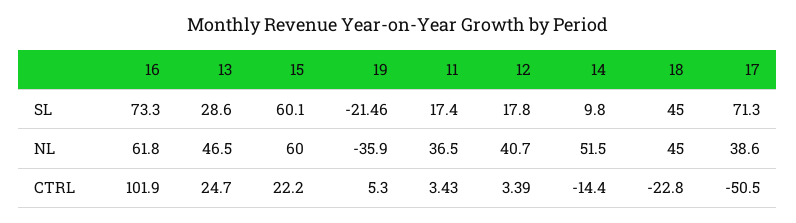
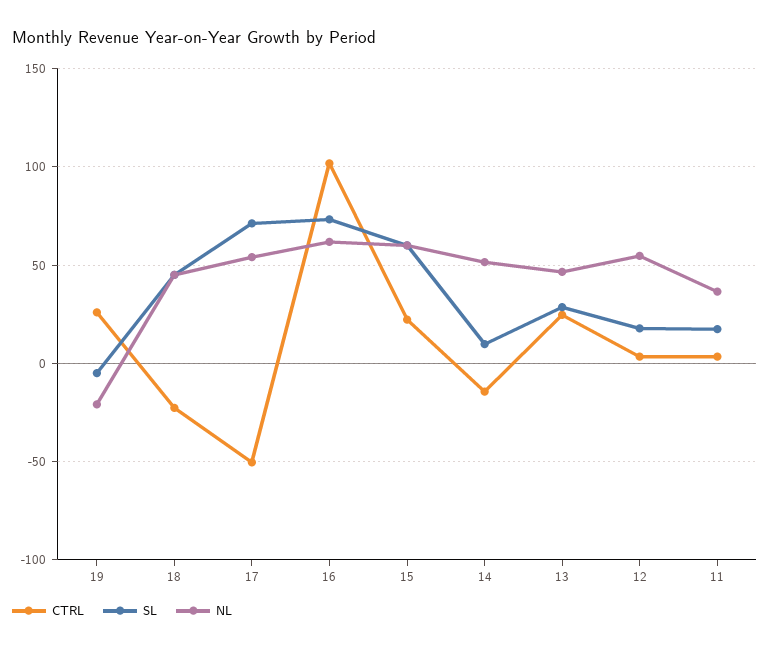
  {
    "SL": {
      "16": 73.3,
      "13": 28.6,
      "15": 60.1,
-     "19": -21.46,
+     "19": -5,
      "11": 17.4,
      "12": 17.8,
      "14": 9.8,
      "18": 45,
      "17": 71.3
    },
    "NL": {
      "16": 61.8,
      "13": 46.5,
      "15": 60,
-     "19": -35.9,
+     "19": -20,
      "11": 36.5,
-     "12": 40.7,
+     "12": 55,
      "14": 51.5,
      "18": 45,
-     "17": 38.6
+     "17": 55
    },
    "CTRL": {
      "16": 101.9,
      "13": 24.7,
      "15": 22.2,
-     "19": 5.3,
+     "19": 25,
      "11": 3.43,
      "12": 3.39,
      "14": -14.4,
      "18": -22.8,
      "17": -50.5
    }
  }

